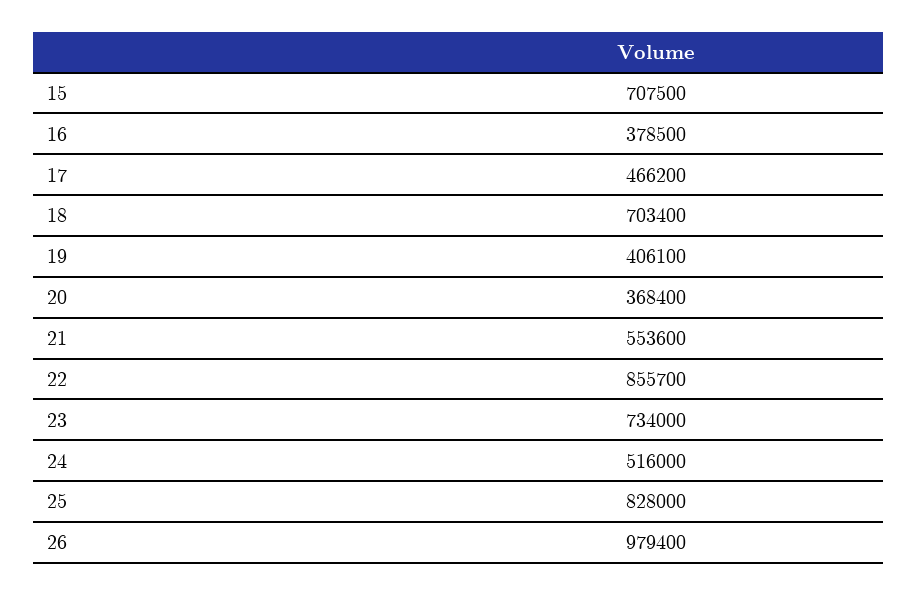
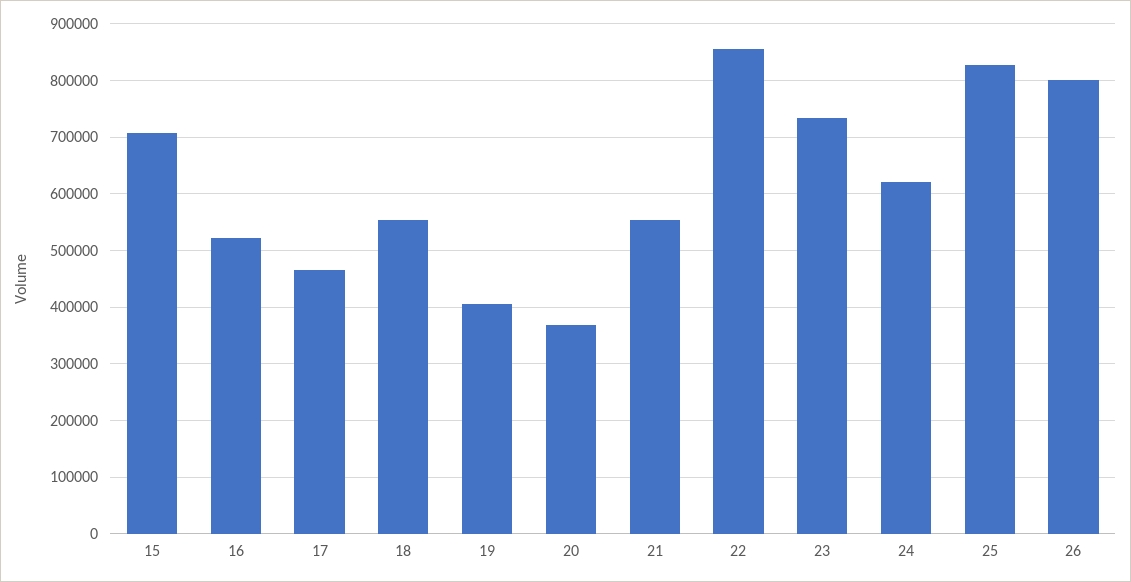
  {
    "15": 707500,
-   "16": 378500,
+   "16": 520000,
    "17": 466200,
-   "18": 703400,
+   "18": 560000,
    "19": 406100,
    "20": 368400,
    "21": 553600,
    "22": 855700,
    "23": 734000,
-   "24": 516000,
+   "24": 620000,
    "25": 828000,
-   "26": 979400
+   "26": 800000
  }

